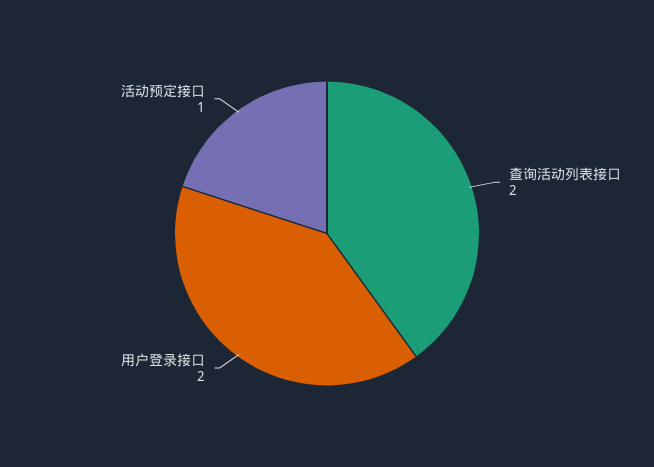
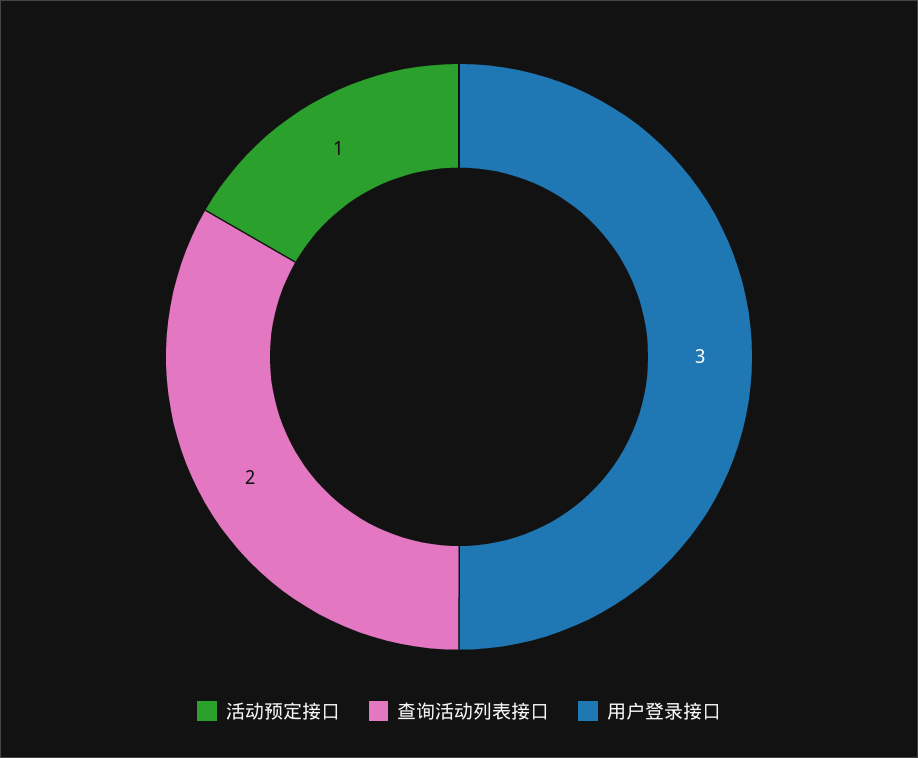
  {
    "查询活动列表接口": 2,
-   "用户登录接口": 2,
+   "用户登录接口": 3,
    "活动预定接口": 1
  }

